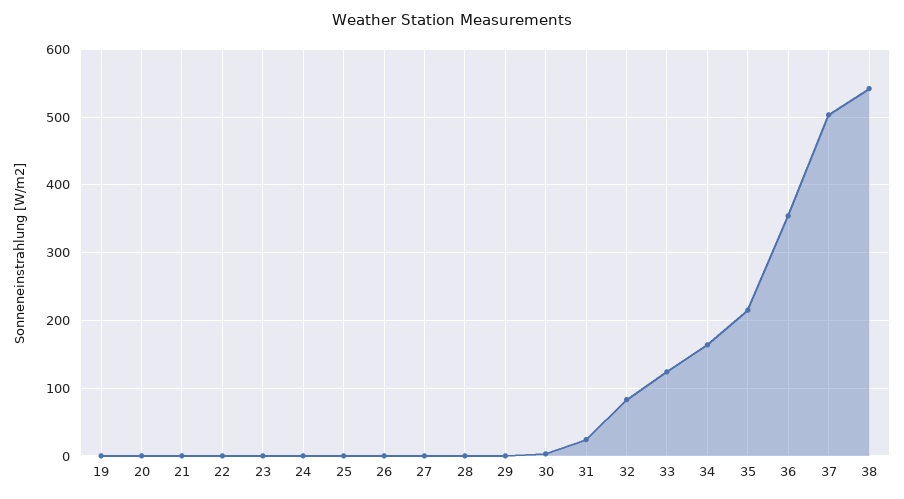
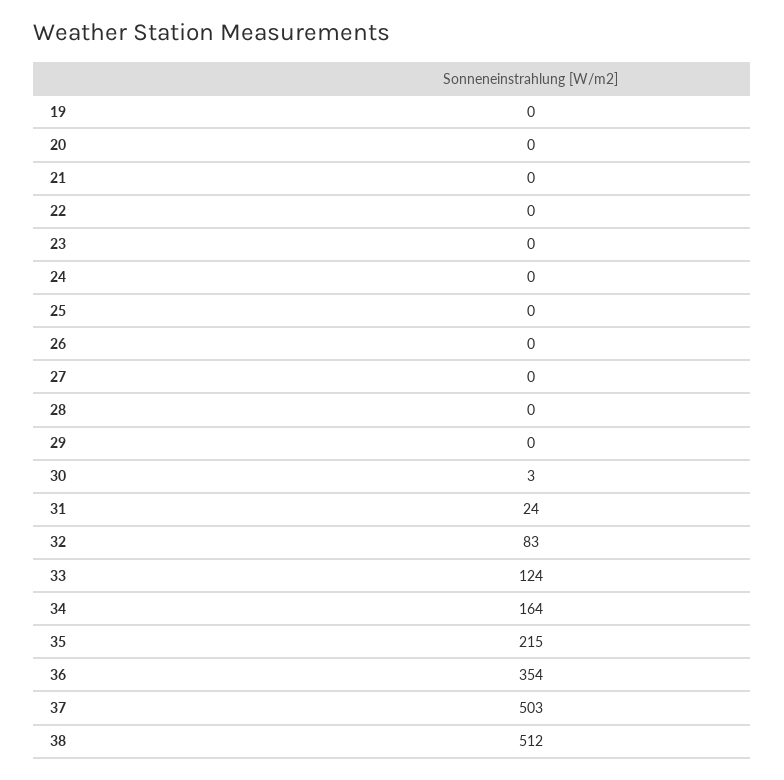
  {
    "19": 0,
    "20": 0,
    "21": 0,
    "22": 0,
    "23": 0,
    "24": 0,
    "25": 0,
    "26": 0,
    "27": 0,
    "28": 0,
    "29": 0,
    "30": 3,
    "31": 24,
    "32": 83,
    "33": 124,
    "34": 164,
    "35": 215,
    "36": 354,
    "37": 503,
-   "38": 540
+   "38": 512
  }

